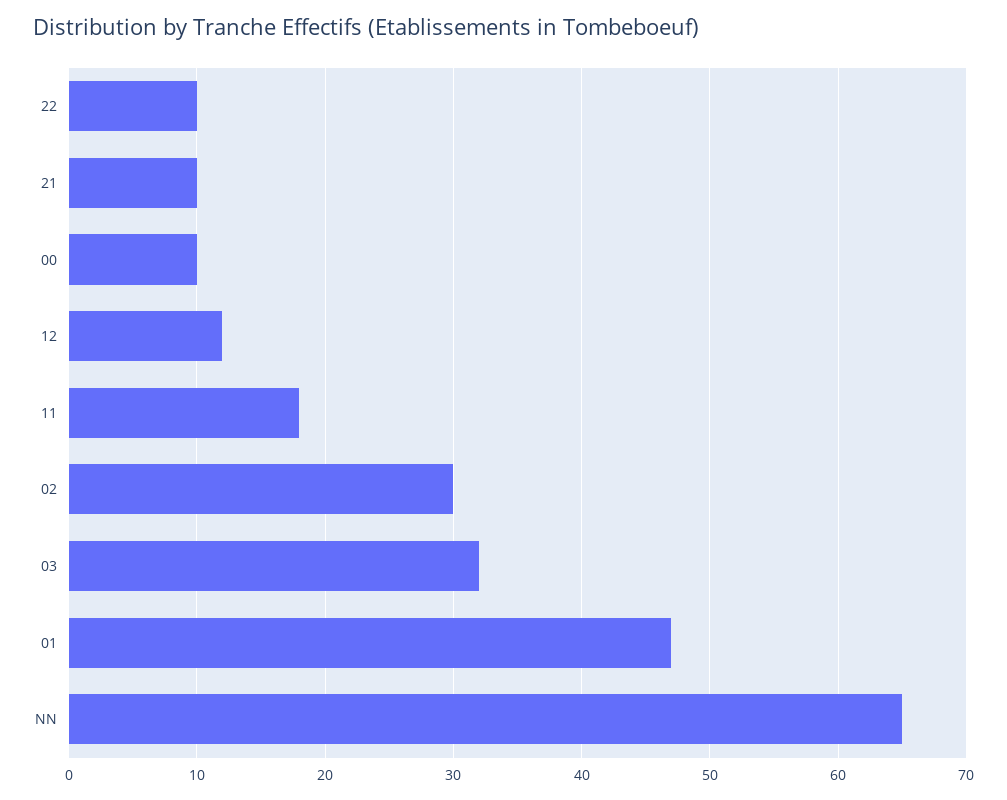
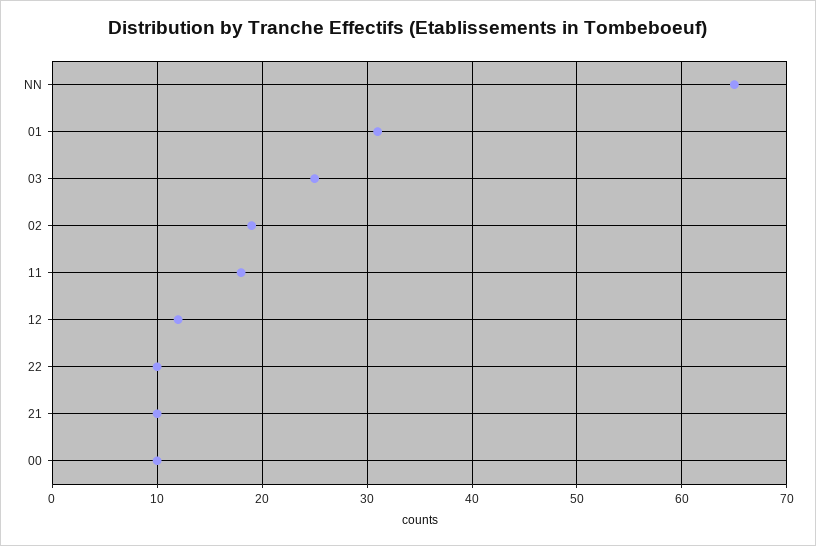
  {
    "22": 10,
    "21": 10,
    "00": 10,
    "12": 12,
    "11": 18,
-   "02": 30,
+   "02": 19,
-   "03": 32,
+   "03": 25,
-   "01": 47,
+   "01": 31,
    "NN": 65
  }

